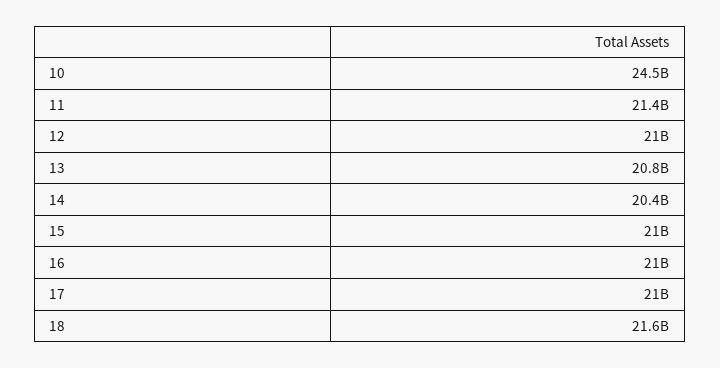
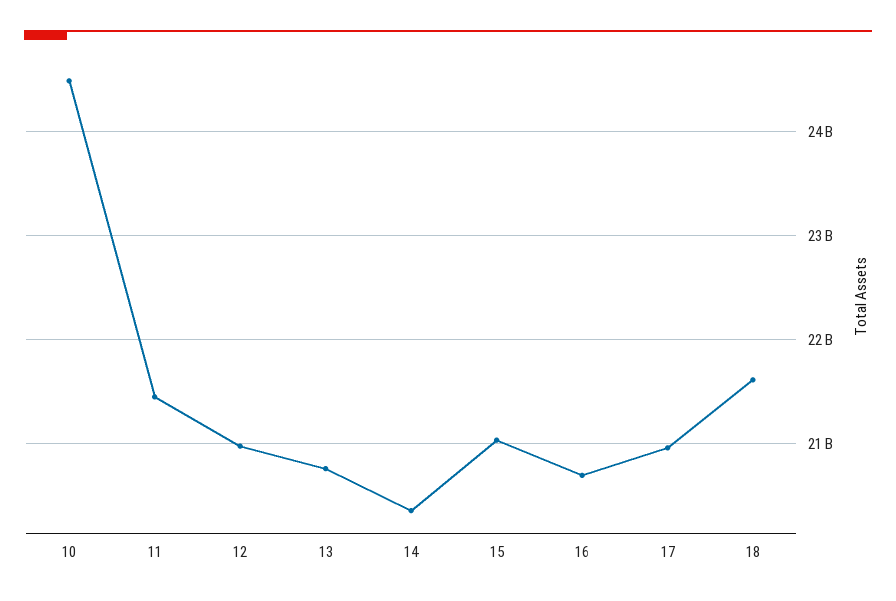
  {
    "10": 24500000000,
    "11": 21400000000,
    "12": 21000000000,
    "13": 20800000000,
    "14": 20400000000,
    "15": 21000000000,
-   "16": 21000000000,
+   "16": 20700000000,
    "17": 21000000000,
    "18": 21600000000
  }

